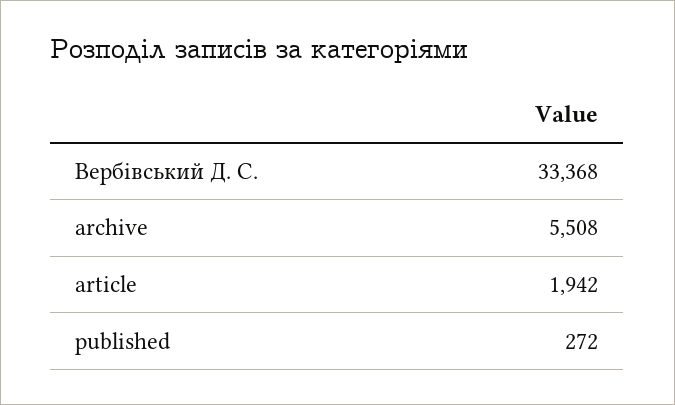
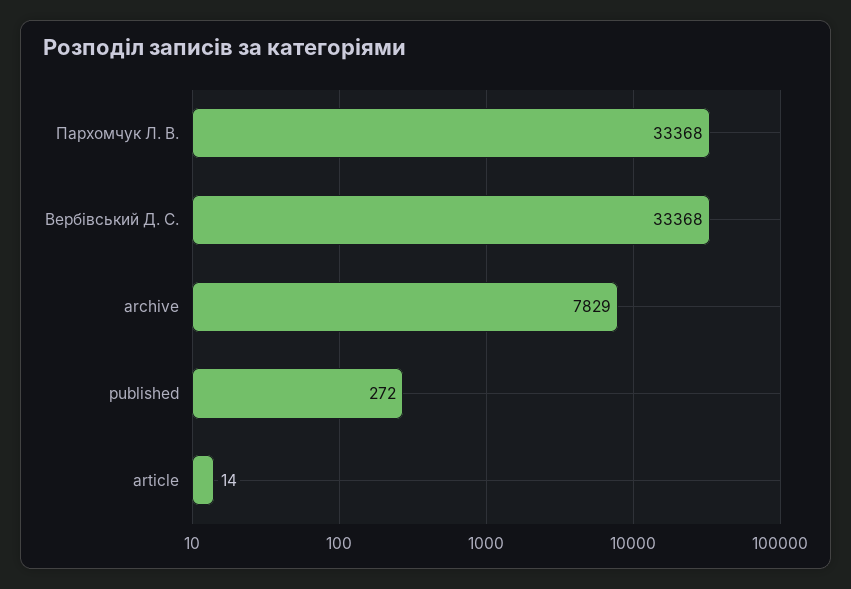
  {
    "Вербівський Д. С.": 33368,
-   "archive": 5508,
+   "archive": 7829,
-   "article": 1942,
+   "article": 14,
-   "published": 272
+   "published": 272,
+   "Пархомчук Л. В.": 33368
  }

